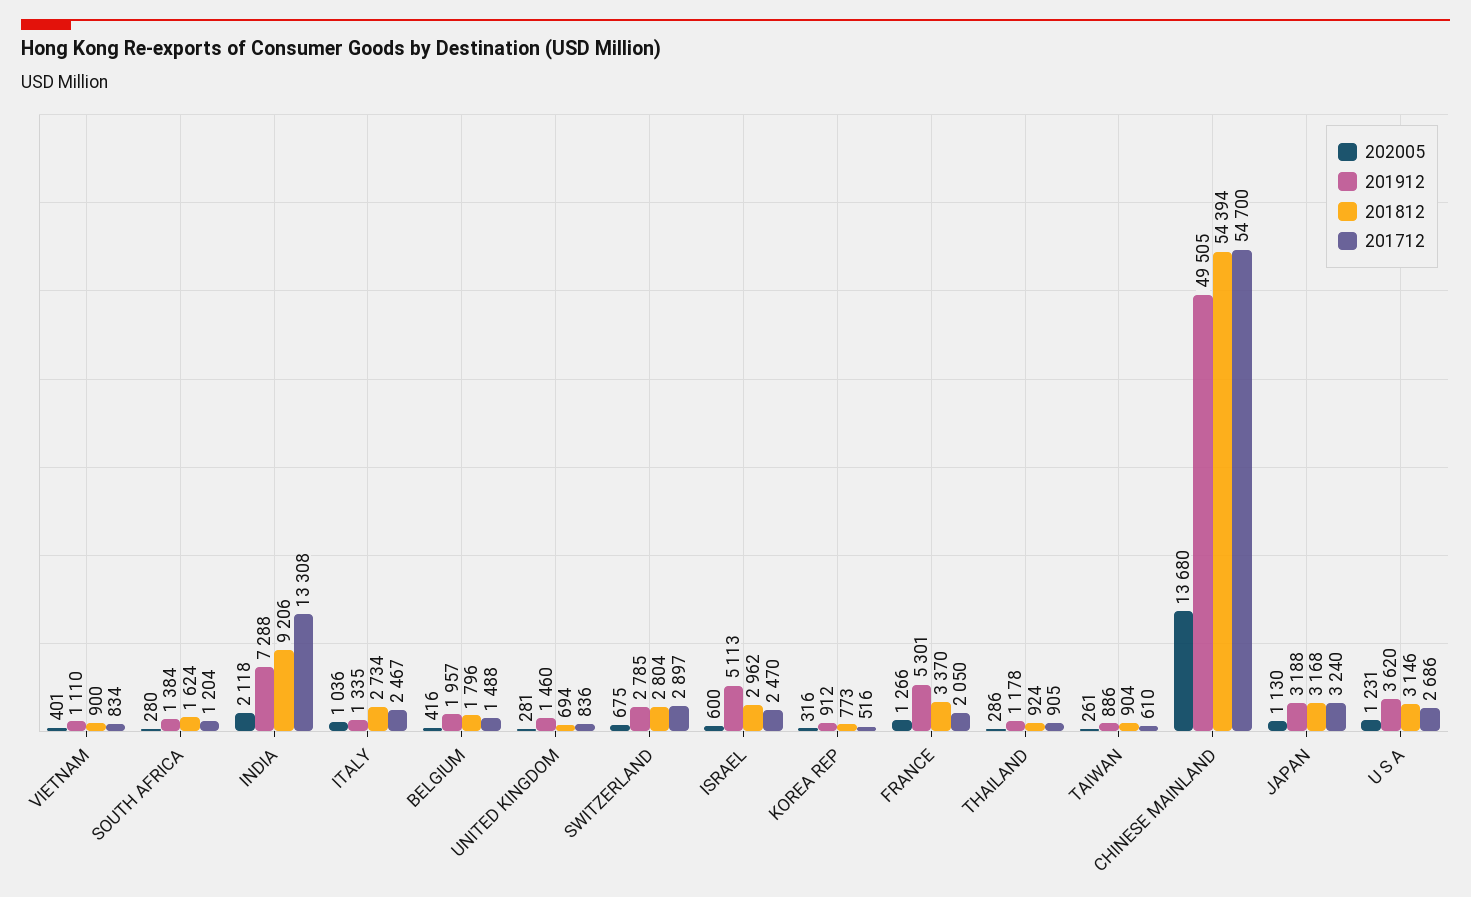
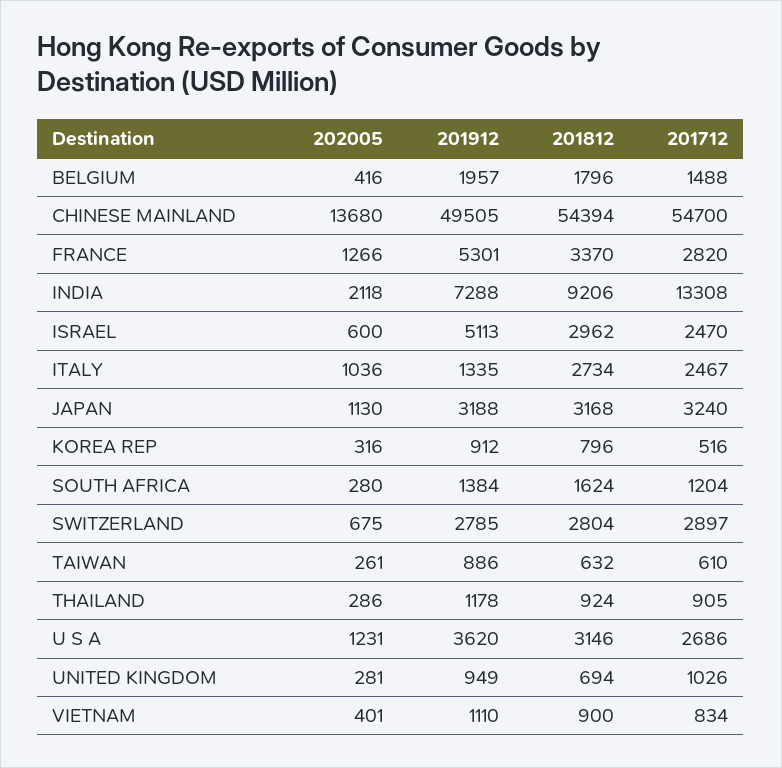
  {
    "202005": {
      "VIETNAM": 401,
      "SOUTH AFRICA": 280,
      "INDIA": 2118,
      "ITALY": 1036,
      "BELGIUM": 416,
      "UNITED KINGDOM": 281,
      "SWITZERLAND": 675,
      "ISRAEL": 600,
      "KOREA REP": 316,
      "FRANCE": 1266,
      "THAILAND": 286,
      "TAIWAN": 261,
      "CHINESE MAINLAND": 13680,
      "JAPAN": 1130,
      "U S A": 1231
    },
    "201912": {
      "VIETNAM": 1110,
      "SOUTH AFRICA": 1384,
      "INDIA": 7288,
      "ITALY": 1335,
      "BELGIUM": 1957,
-     "UNITED KINGDOM": 1460,
+     "UNITED KINGDOM": 949,
      "SWITZERLAND": 2785,
      "ISRAEL": 5113,
      "KOREA REP": 912,
      "FRANCE": 5301,
      "THAILAND": 1178,
      "TAIWAN": 886,
      "CHINESE MAINLAND": 49505,
      "JAPAN": 3188,
      "U S A": 3620
    },
    "201812": {
      "VIETNAM": 900,
      "SOUTH AFRICA": 1624,
      "INDIA": 9206,
      "ITALY": 2734,
      "BELGIUM": 1796,
      "UNITED KINGDOM": 694,
      "SWITZERLAND": 2804,
      "ISRAEL": 2962,
-     "KOREA REP": 773,
+     "KOREA REP": 796,
      "FRANCE": 3370,
      "THAILAND": 924,
-     "TAIWAN": 904,
+     "TAIWAN": 632,
      "CHINESE MAINLAND": 54394,
      "JAPAN": 3168,
      "U S A": 3146
    },
    "201712": {
      "VIETNAM": 834,
      "SOUTH AFRICA": 1204,
      "INDIA": 13308,
      "ITALY": 2467,
      "BELGIUM": 1488,
-     "UNITED KINGDOM": 836,
+     "UNITED KINGDOM": 1026,
      "SWITZERLAND": 2897,
      "ISRAEL": 2470,
      "KOREA REP": 516,
-     "FRANCE": 2050,
+     "FRANCE": 2820,
      "THAILAND": 905,
      "TAIWAN": 610,
      "CHINESE MAINLAND": 54700,
      "JAPAN": 3240,
      "U S A": 2686
    }
  }

